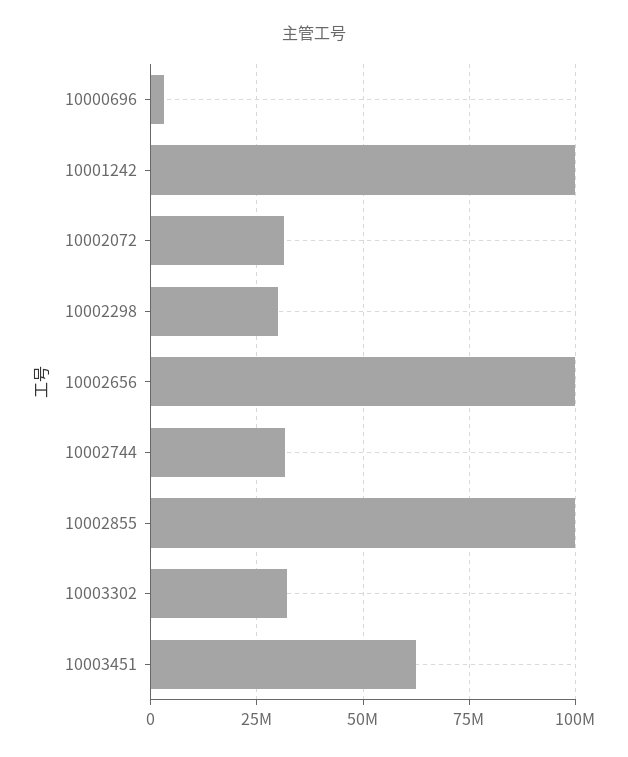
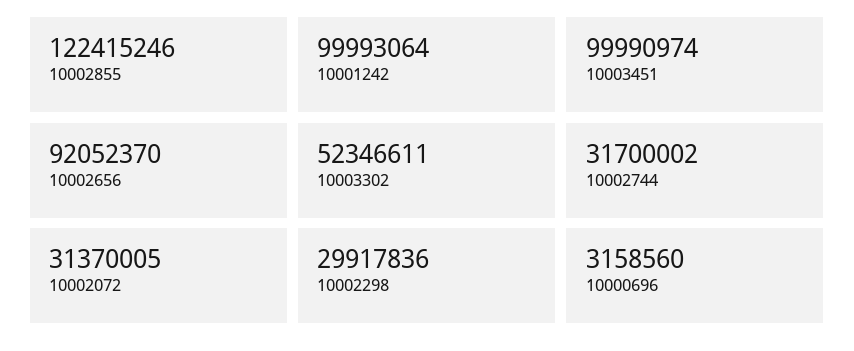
  {
    "10000696": 3158560,
    "10001242": 99993064,
    "10002072": 31370005,
    "10002298": 29917836,
-   "10002656": 100000000,
+   "10002656": 92052370,
    "10002744": 31700002,
-   "10002855": 100000000,
+   "10002855": 122415246,
-   "10003302": 32500000,
+   "10003302": 52346611,
-   "10003451": 62500000
+   "10003451": 99990974
  }

